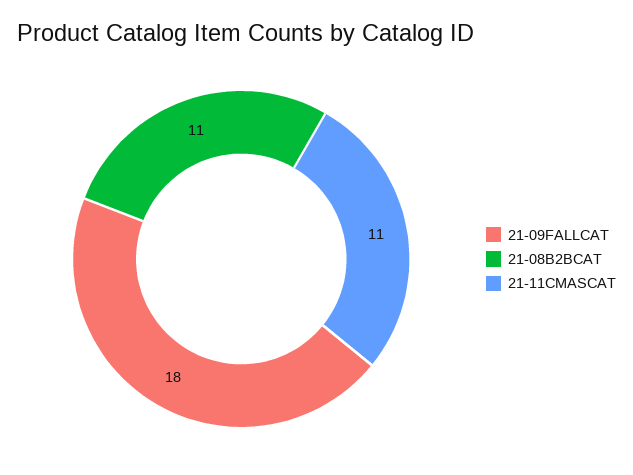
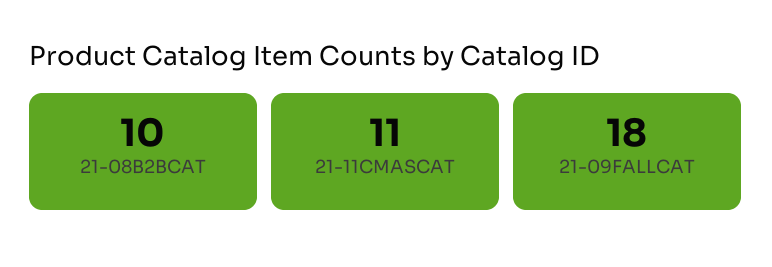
  {
    "21-09FALLCAT": 18,
-   "21-08B2BCAT": 11,
+   "21-08B2BCAT": 10,
    "21-11CMASCAT": 11
  }

